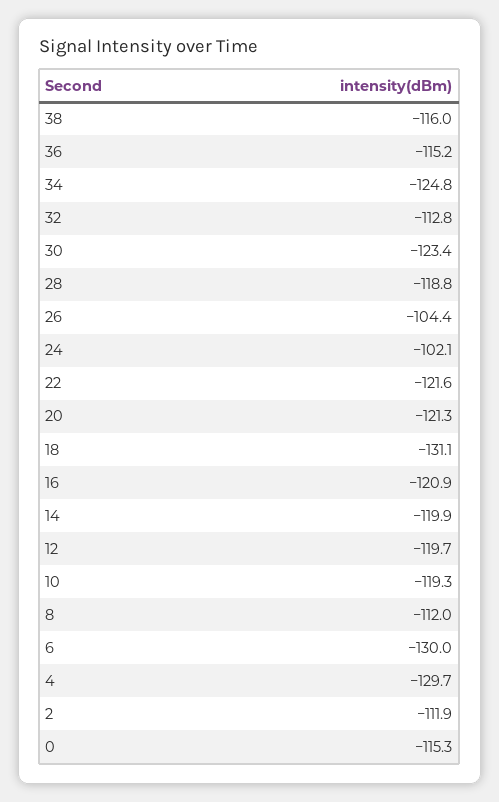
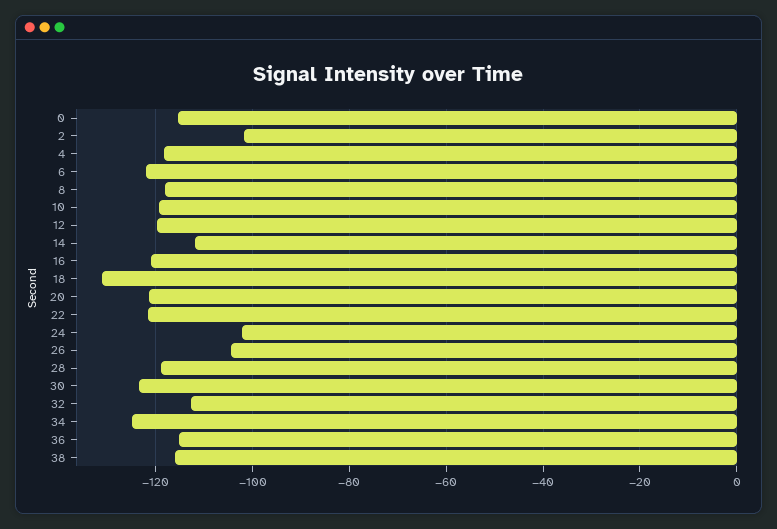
  {
    "38": -116,
    "36": -115.2,
    "34": -124.8,
    "32": -112.8,
    "30": -123.4,
    "28": -118.8,
    "26": -104.4,
    "24": -102.1,
    "22": -121.6,
    "20": -121.3,
    "18": -131.1,
    "16": -120.9,
-   "14": -119.9,
+   "14": -112,
    "12": -119.7,
    "10": -119.3,
-   "8": -112,
+   "8": -118,
-   "6": -130,
+   "6": -122,
-   "4": -129.7,
+   "4": -118,
-   "2": -111.9,
+   "2": -102,
    "0": -115.3
  }

